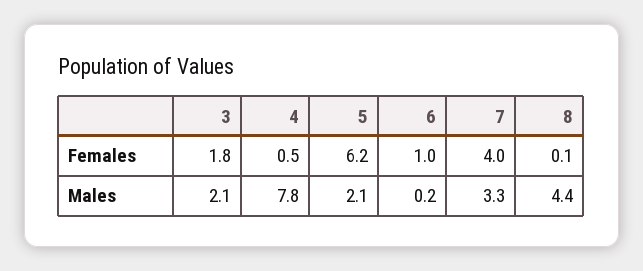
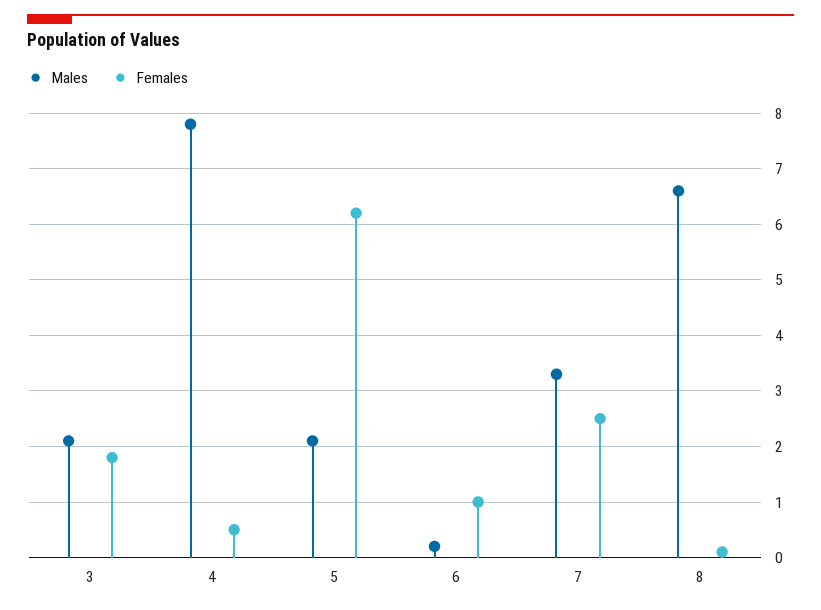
  {
    "Females": {
      "3": 1.8,
      "4": 0.5,
      "5": 6.2,
      "6": 1,
-     "7": 4,
+     "7": 2.5,
      "8": 0.1
    },
    "Males": {
      "3": 2.1,
      "4": 7.8,
      "5": 2.1,
      "6": 0.2,
      "7": 3.3,
-     "8": 4.4
+     "8": 6.5
    }
  }

